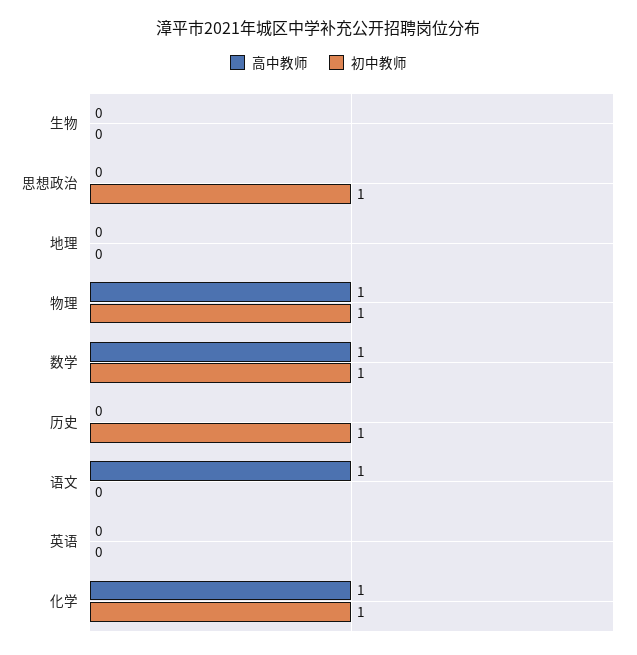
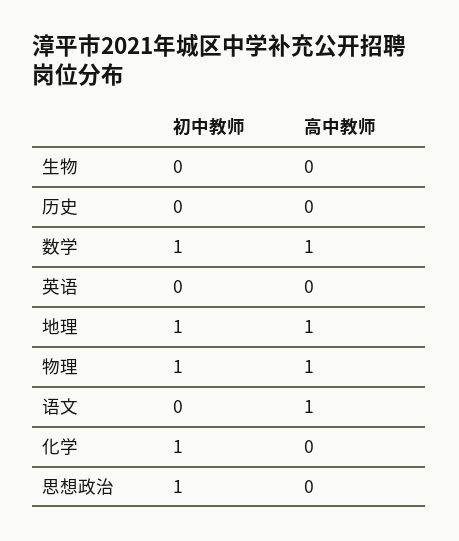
  {
    "高中教师": {
      "生物": 0,
      "思想政治": 0,
-     "地理": 0,
+     "地理": 1,
      "物理": 1,
      "数学": 1,
      "历史": 0,
      "语文": 1,
      "英语": 0,
-     "化学": 1
+     "化学": 0
    },
    "初中教师": {
      "生物": 0,
      "思想政治": 1,
-     "地理": 0,
+     "地理": 1,
      "物理": 1,
      "数学": 1,
-     "历史": 1,
+     "历史": 0,
      "语文": 0,
      "英语": 0,
      "化学": 1
    }
  }

